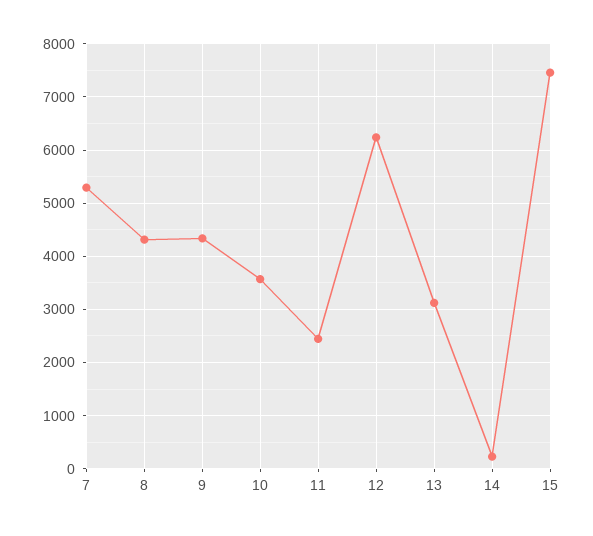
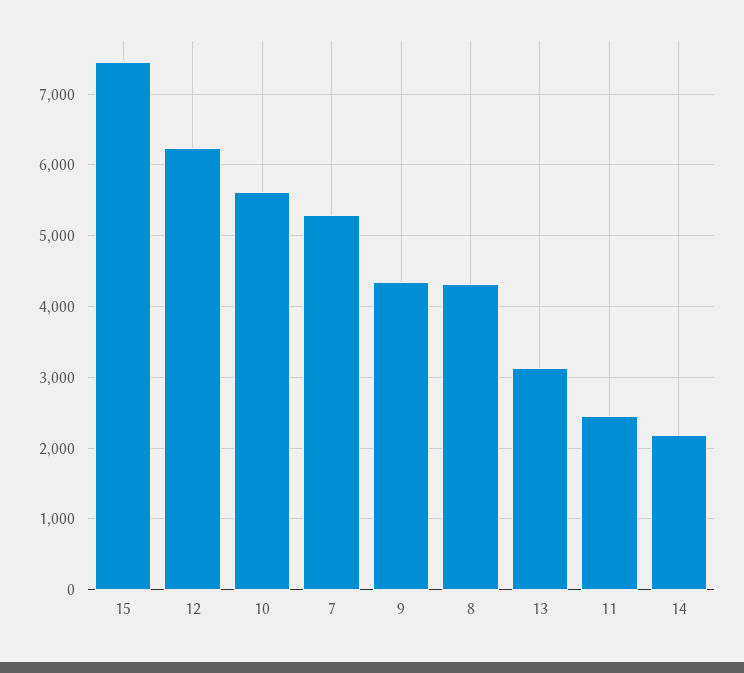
  {
    "7": 5300,
    "8": 4300,
    "9": 4300,
-   "10": 3600,
+   "10": 5600,
    "11": 2400,
    "12": 6200,
    "13": 3100,
-   "14": 200,
+   "14": 2200,
    "15": 7500
  }

